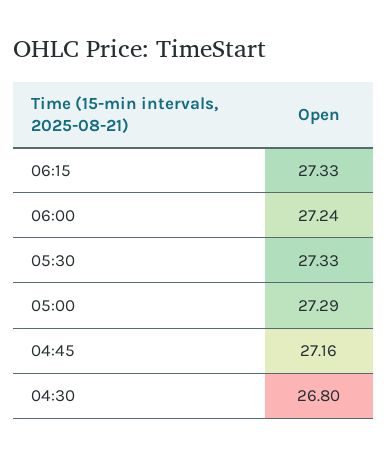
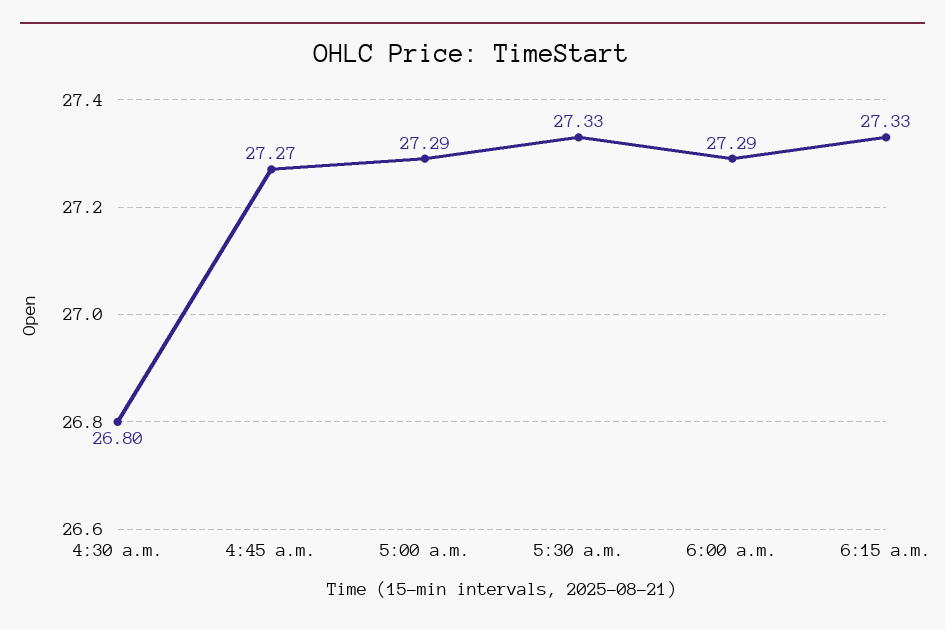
  {
    "06:15": 27.33,
-   "06:00": 27.24,
+   "06:00": 27.29,
    "05:30": 27.33,
    "05:00": 27.29,
-   "04:45": 27.16,
+   "04:45": 27.27,
    "04:30": 26.8
  }

